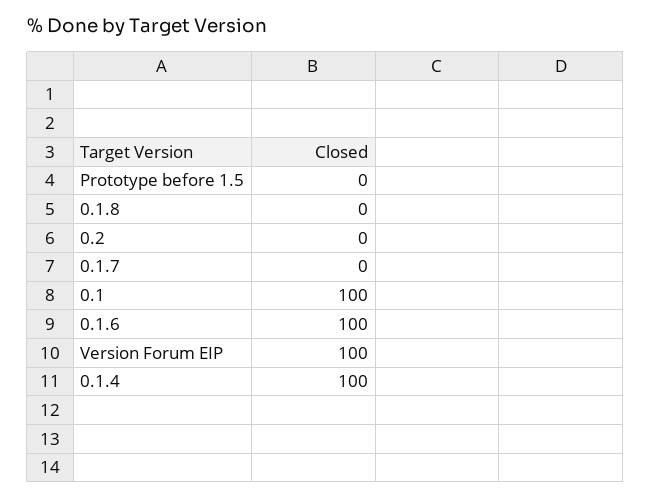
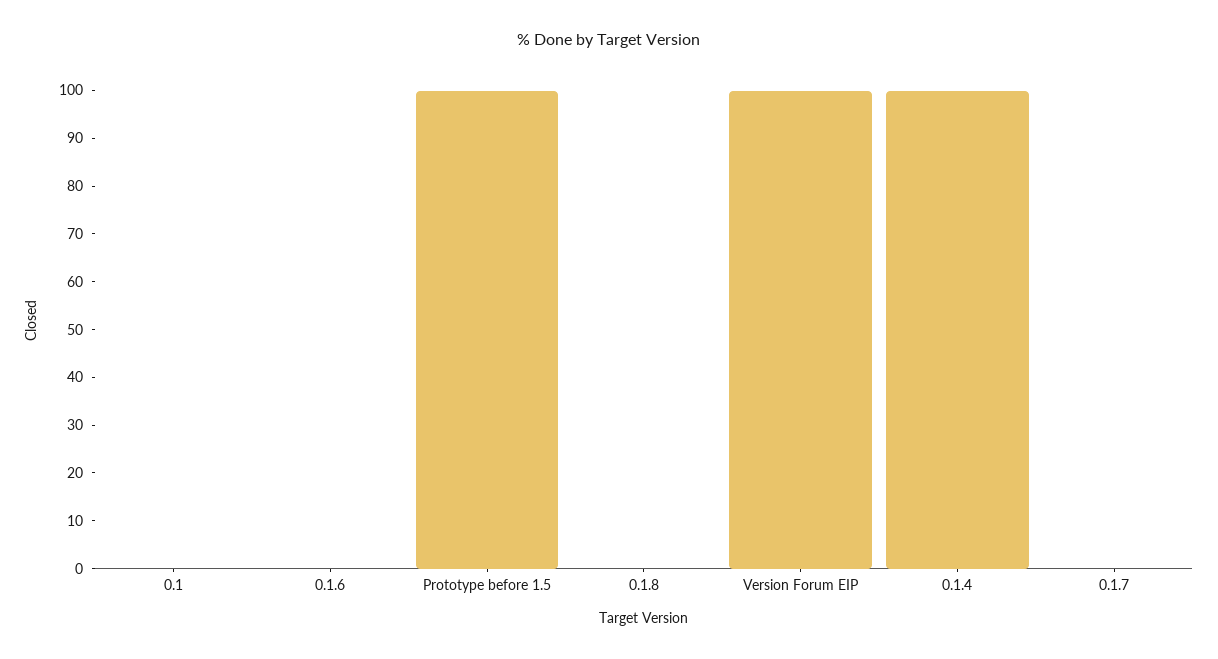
  {
-   "Prototype before 1.5": 0,
+   "Prototype before 1.5": 100,
    "0.1.8": 0,
-   "0.2": 0,
    "0.1.7": 0,
-   "0.1": 100,
+   "0.1": 0,
-   "0.1.6": 100,
+   "0.1.6": 0,
    "Version Forum EIP": 100,
    "0.1.4": 100
  }

